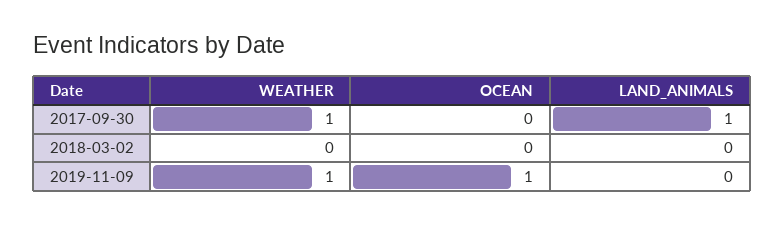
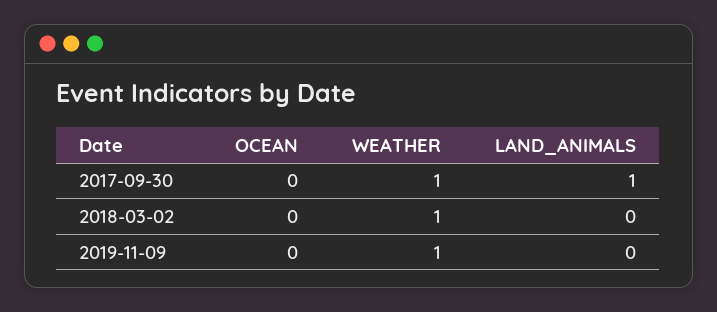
  {
    "WEATHER": {
      "2017-09-30": 1,
-     "2018-03-02": 0,
+     "2018-03-02": 1,
      "2019-11-09": 1
    },
    "OCEAN": {
      "2017-09-30": 0,
      "2018-03-02": 0,
-     "2019-11-09": 1
+     "2019-11-09": 0
    },
    "LAND_ANIMALS": {
      "2017-09-30": 1,
      "2018-03-02": 0,
      "2019-11-09": 0
    }
  }

